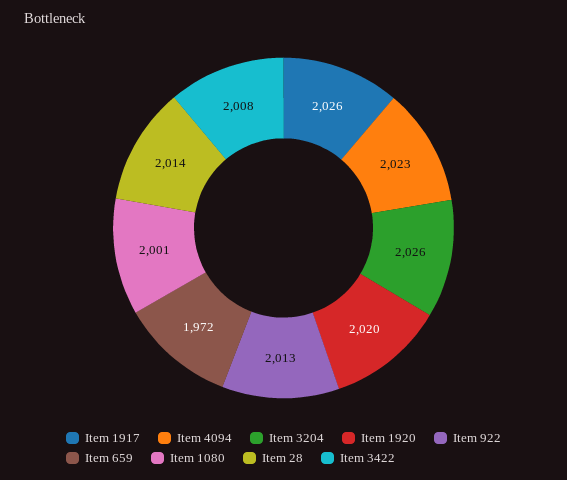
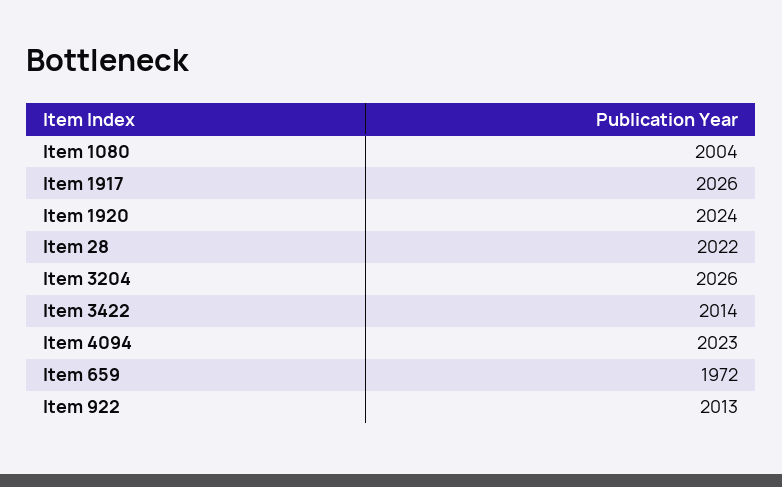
  {
    "Item 1917": 2026,
    "Item 4094": 2023,
    "Item 3204": 2026,
-   "Item 1920": 2020,
+   "Item 1920": 2024,
    "Item 922": 2013,
    "Item 659": 1972,
-   "Item 1080": 2001,
+   "Item 1080": 2004,
-   "Item 28": 2014,
+   "Item 28": 2022,
-   "Item 3422": 2008
+   "Item 3422": 2014
  }

